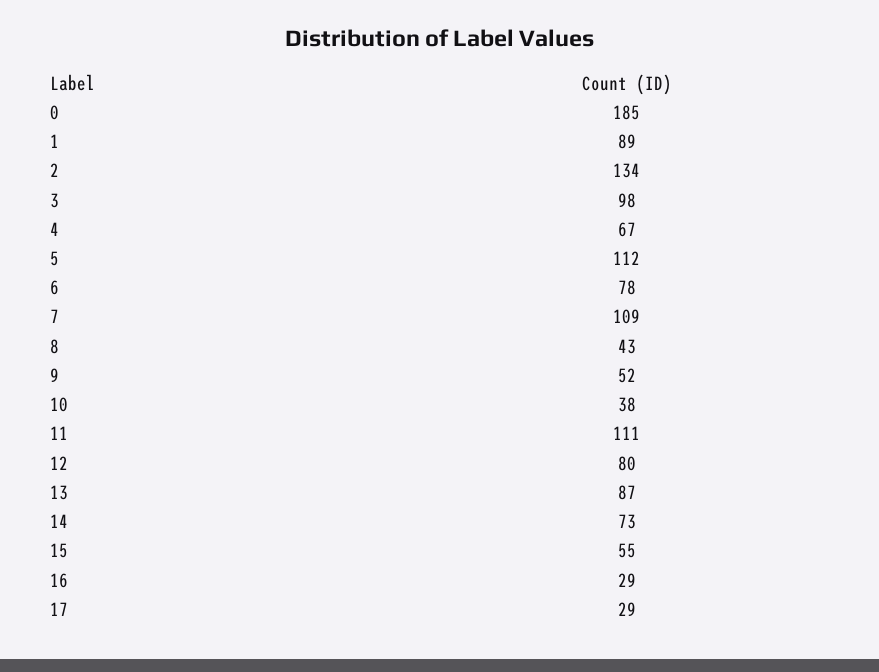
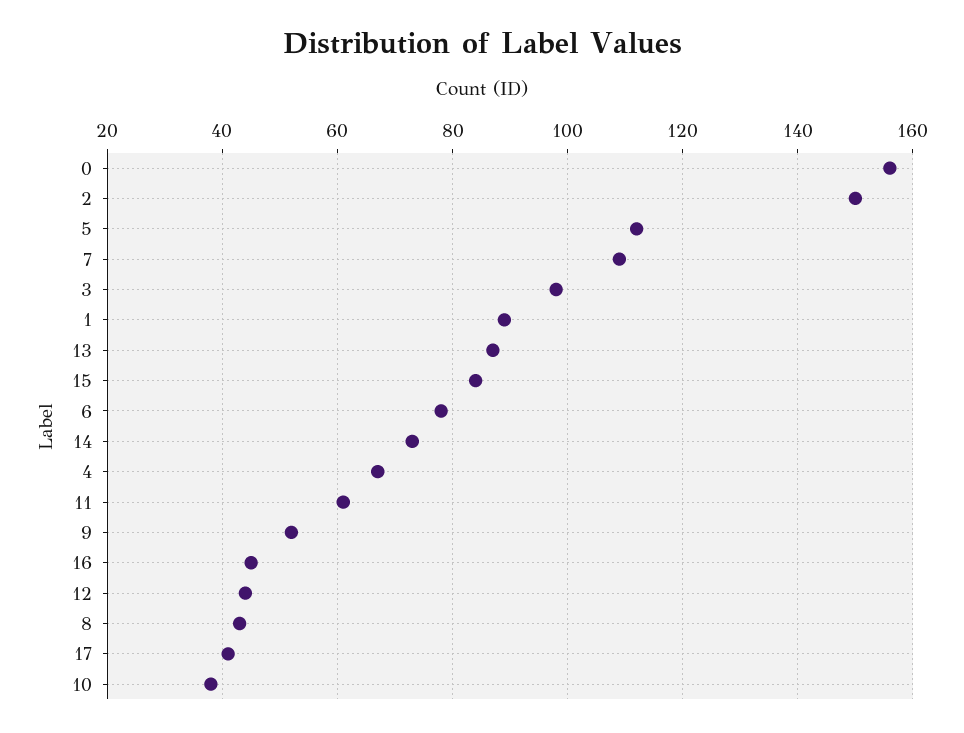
  {
-   "0": 185,
+   "0": 155,
    "1": 89,
-   "2": 134,
+   "2": 150,
    "3": 98,
    "4": 67,
    "5": 112,
    "6": 78,
    "7": 109,
    "8": 43,
    "9": 52,
    "10": 38,
-   "11": 111,
+   "11": 60,
-   "12": 80,
+   "12": 45,
    "13": 87,
    "14": 73,
-   "15": 55,
+   "15": 85,
-   "16": 29,
+   "16": 45,
-   "17": 29
+   "17": 40
  }

